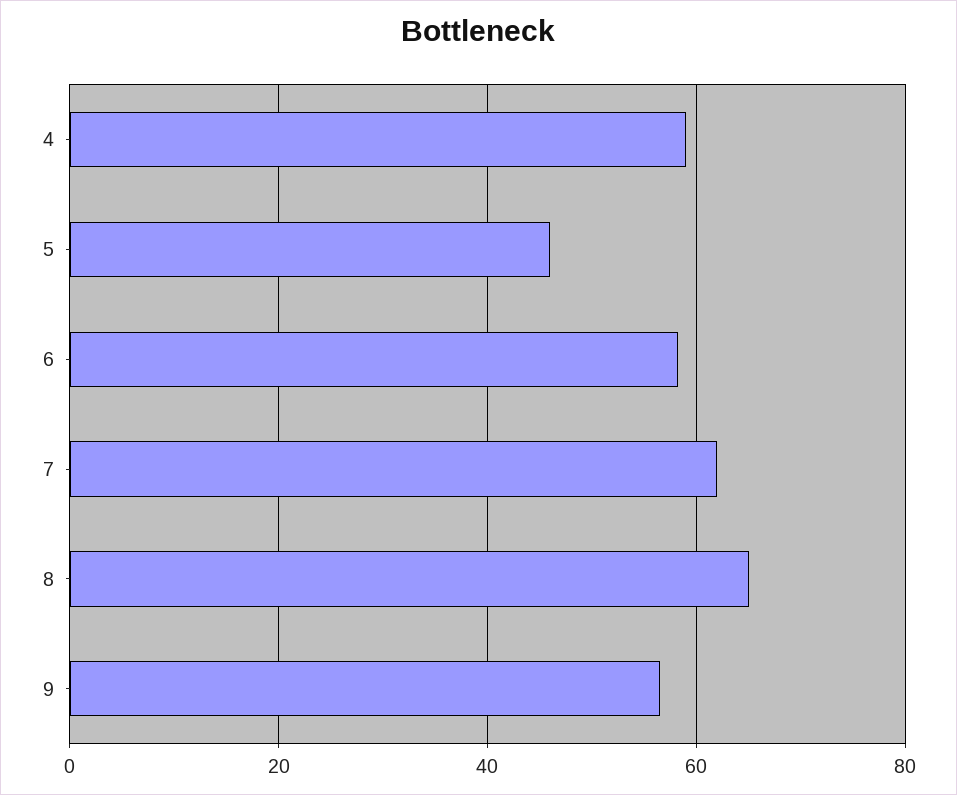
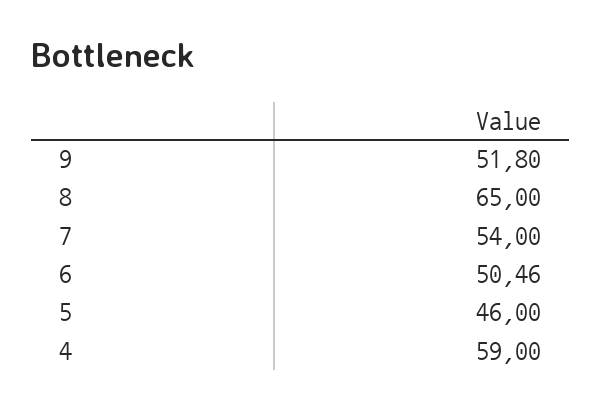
  {
    "4": 59,
    "5": 46,
-   "6": 58,
+   "6": 50.46,
-   "7": 62,
+   "7": 54,
    "8": 65,
-   "9": 56
+   "9": 51.8
  }

